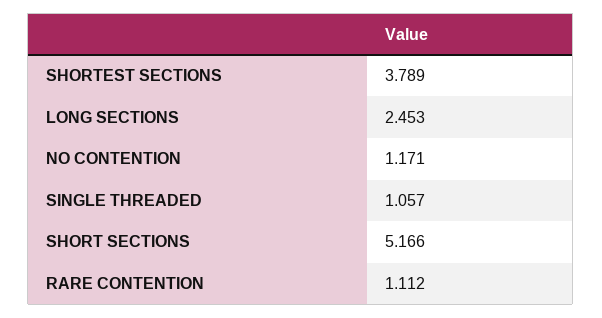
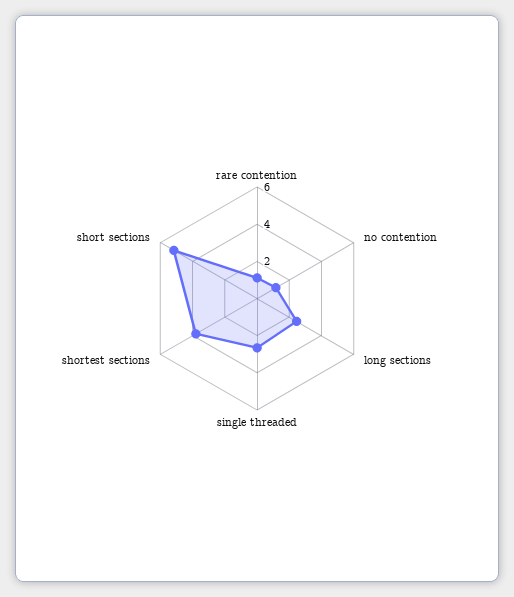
  {
    "SHORTEST SECTIONS": 3.789,
    "LONG SECTIONS": 2.453,
    "NO CONTENTION": 1.171,
-   "SINGLE THREADED": 1.057,
+   "SINGLE THREADED": 2.5,
    "SHORT SECTIONS": 5.166,
    "RARE CONTENTION": 1.112
  }

